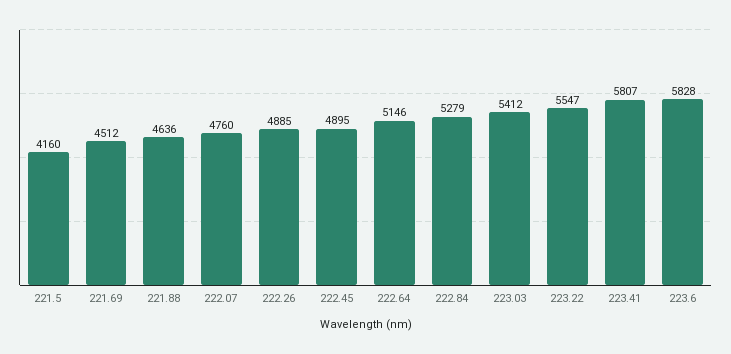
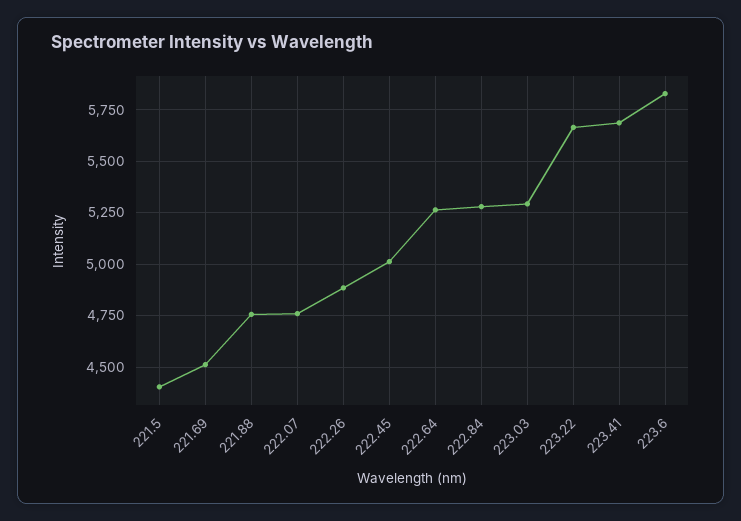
  {
-   "221.5": 4160,
+   "221.5": 4400,
    "221.69": 4512,
-   "221.88": 4636,
+   "221.88": 4750,
    "222.07": 4760,
    "222.26": 4885,
-   "222.45": 4895,
+   "222.45": 5000,
-   "222.64": 5146,
+   "222.64": 5250,
    "222.84": 5279,
-   "223.03": 5412,
+   "223.03": 5300,
-   "223.22": 5547,
+   "223.22": 5650,
-   "223.41": 5807,
+   "223.41": 5700,
    "223.6": 5828
  }

